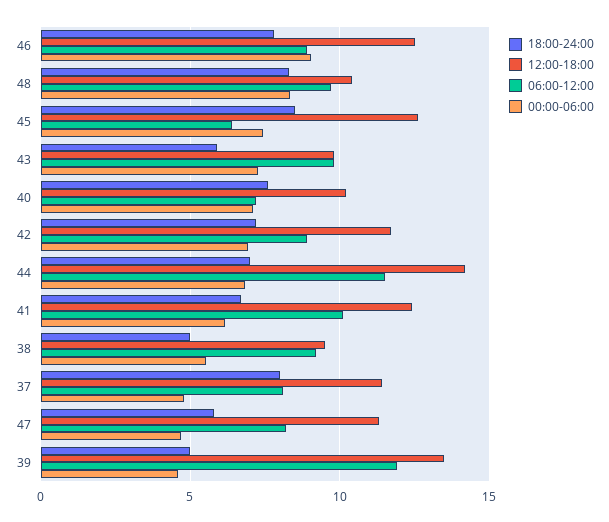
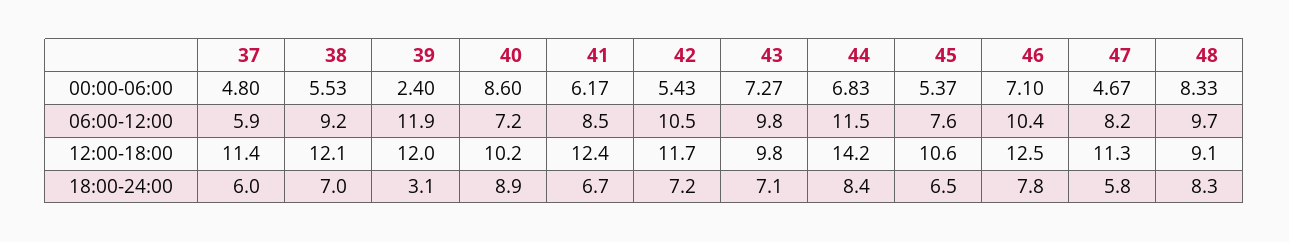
  {
    "18:00-24:00": {
      "46": 7.8,
      "48": 8.3,
-     "45": 8.5,
+     "45": 6.5,
-     "43": 6,
+     "43": 7.1,
-     "40": 7.5,
+     "40": 8.9,
      "42": 7.2,
-     "44": 7,
+     "44": 8.4,
      "41": 6.7,
-     "38": 5,
+     "38": 7,
-     "37": 8,
+     "37": 6,
      "47": 5.8,
-     "39": 5
+     "39": 3.1
    },
    "12:00-18:00": {
      "46": 12.5,
-     "48": 10.5,
+     "48": 9.1,
-     "45": 12.5,
+     "45": 10.6,
      "43": 9.8,
      "40": 10.2,
      "42": 11.7,
      "44": 14.2,
      "41": 12.4,
-     "38": 9.5,
+     "38": 12.1,
      "37": 11.4,
      "47": 11.3,
-     "39": 13.5
+     "39": 12
    },
    "06:00-12:00": {
-     "46": 9,
+     "46": 10.4,
      "48": 9.7,
-     "45": 6.5,
+     "45": 7.6,
      "43": 9.8,
      "40": 7.2,
-     "42": 9,
+     "42": 10.5,
      "44": 11.5,
-     "41": 10,
+     "41": 8.5,
      "38": 9.2,
-     "37": 8,
+     "37": 5.9,
      "47": 8.2,
      "39": 11.9
    },
    "00:00-06:00": {
-     "46": 9,
+     "46": 7.1,
      "48": 8.33,
-     "45": 7.5,
+     "45": 5.37,
      "43": 7.27,
-     "40": 7,
+     "40": 8.6,
-     "42": 7,
+     "42": 5.43,
      "44": 6.83,
      "41": 6.17,
      "38": 5.53,
      "37": 4.8,
      "47": 4.67,
-     "39": 4.5
+     "39": 2.4
    }
  }

